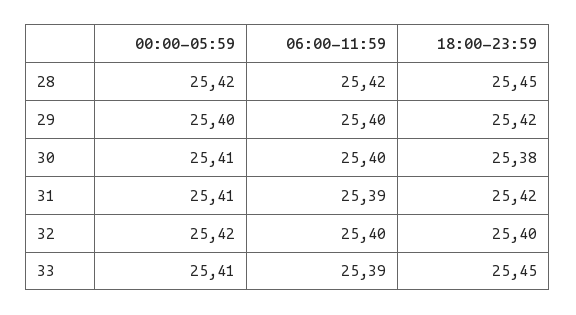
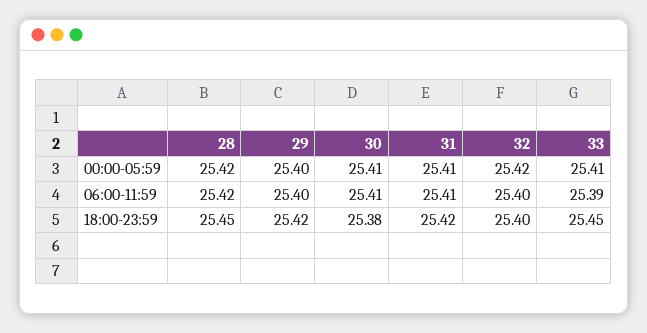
  {
    "00:00-05:59": {
      "28": 25.42,
      "29": 25.4,
      "30": 25.41,
      "31": 25.41,
      "32": 25.42,
      "33": 25.41
    },
    "06:00-11:59": {
      "28": 25.42,
      "29": 25.4,
-     "30": 25.4,
+     "30": 25.41,
-     "31": 25.39,
+     "31": 25.41,
      "32": 25.4,
      "33": 25.39
    },
    "18:00-23:59": {
      "28": 25.45,
      "29": 25.42,
      "30": 25.38,
      "31": 25.42,
      "32": 25.4,
      "33": 25.45
    }
  }

